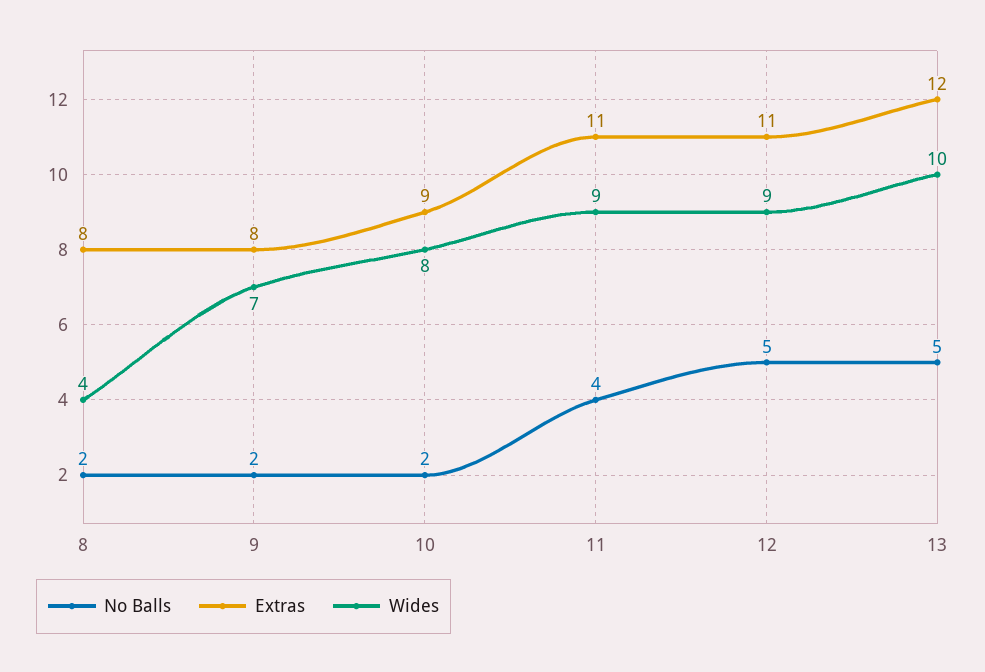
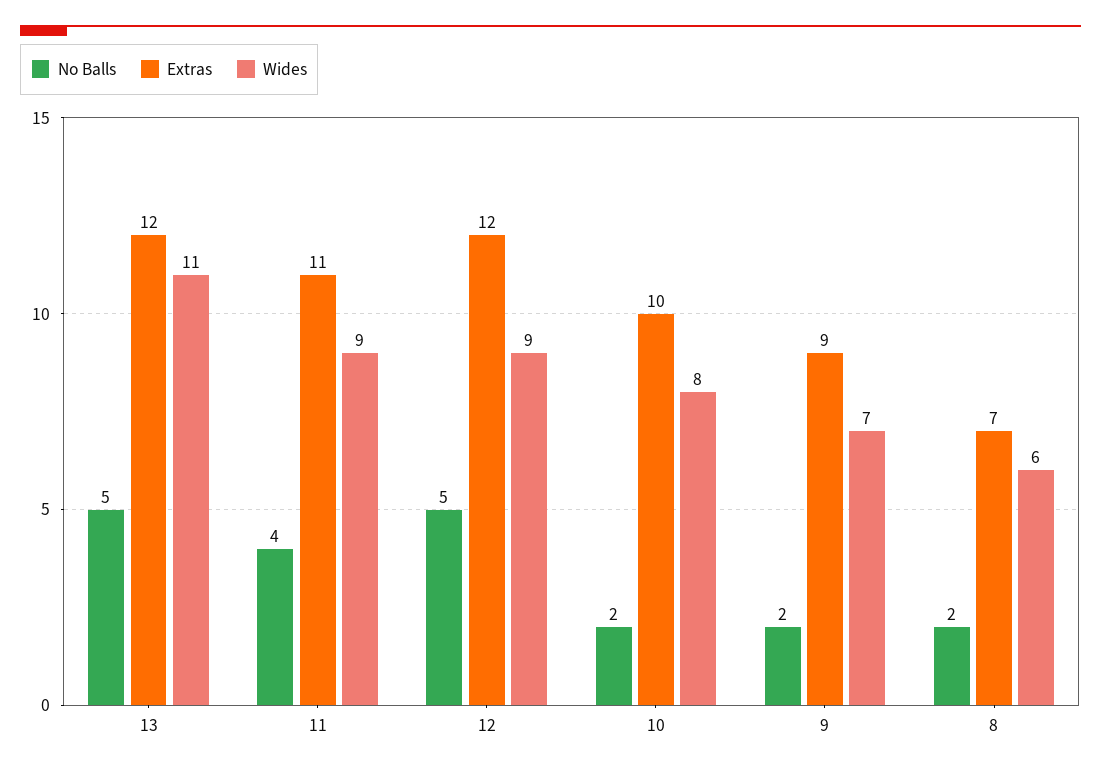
  {
    "No Balls": {
      "8": 2,
      "9": 2,
      "10": 2,
      "11": 4,
      "12": 5,
      "13": 5
    },
    "Extras": {
-     "8": 8,
+     "8": 7,
-     "9": 8,
+     "9": 9,
-     "10": 9,
+     "10": 10,
      "11": 11,
-     "12": 11,
+     "12": 12,
      "13": 12
    },
    "Wides": {
-     "8": 4,
+     "8": 6,
      "9": 7,
      "10": 8,
      "11": 9,
      "12": 9,
-     "13": 10
+     "13": 11
    }
  }

